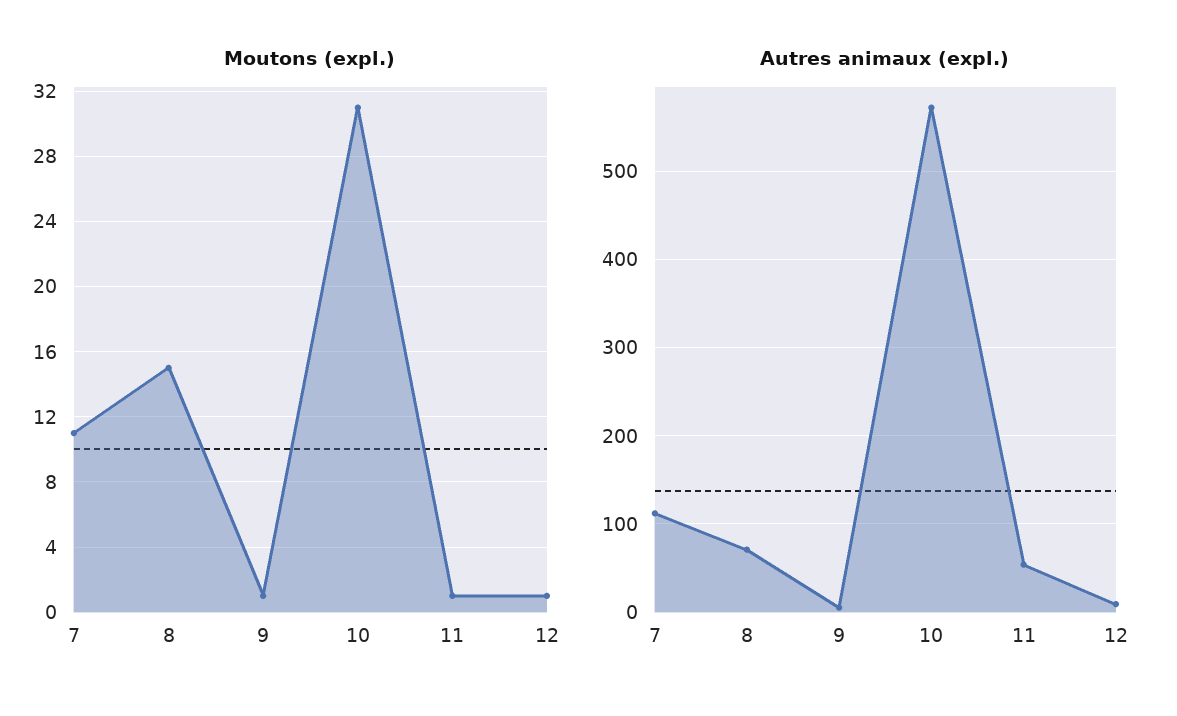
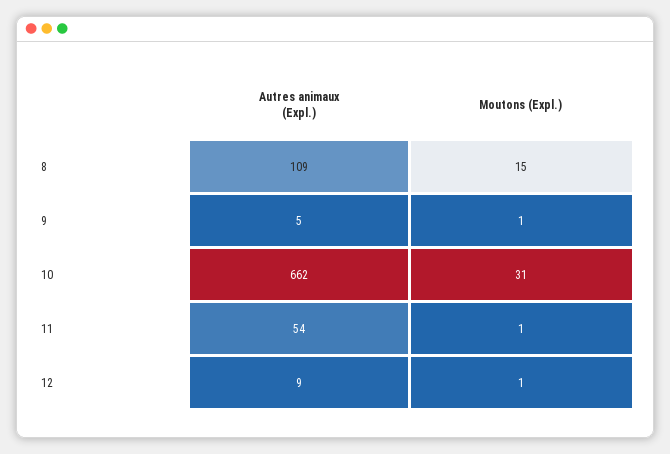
  {
    "Moutons (expl.)": {
-     "7": 11,
      "8": 15,
      "9": 1,
      "10": 31,
      "11": 1,
      "12": 1
    },
    "Autres animaux (expl.)": {
-     "7": 110,
-     "8": 70,
+     "8": 109,
      "9": 5,
-     "10": 570,
+     "10": 662,
      "11": 54,
      "12": 9
    }
  }

